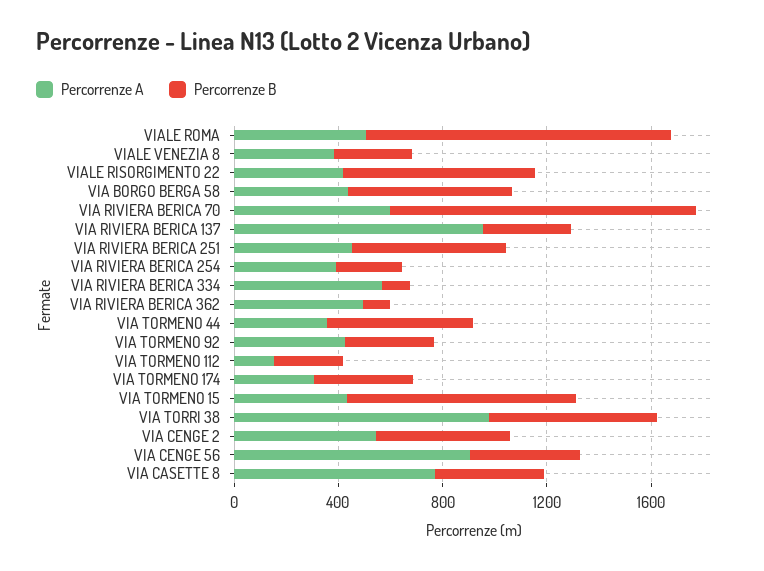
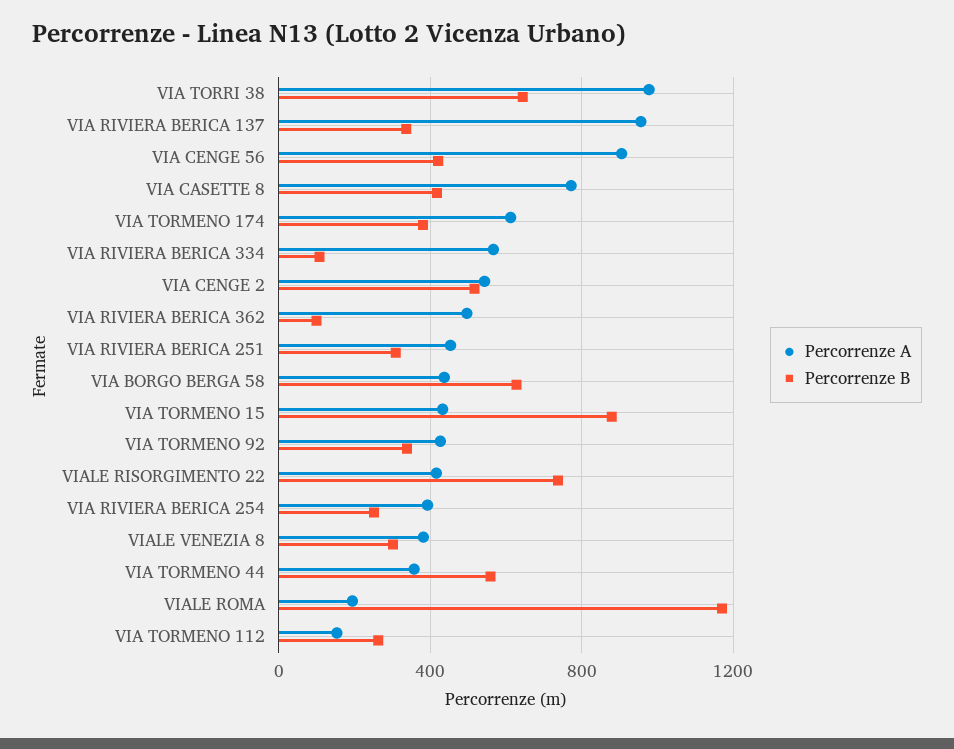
  {
    "Percorrenze A": {
-     "VIALE ROMA": 500,
+     "VIALE ROMA": 200,
      "VIALE VENEZIA 8": 400,
      "VIALE RISORGIMENTO 22": 400,
      "VIA BORGO BERGA 58": 450,
-     "VIA RIVIERA BERICA 70": 600,
      "VIA RIVIERA BERICA 137": 950,
      "VIA RIVIERA BERICA 251": 450,
      "VIA RIVIERA BERICA 254": 400,
      "VIA RIVIERA BERICA 334": 550,
      "VIA RIVIERA BERICA 362": 500,
      "VIA TORMENO 44": 350,
      "VIA TORMENO 92": 450,
      "VIA TORMENO 112": 150,
-     "VIA TORMENO 174": 300,
+     "VIA TORMENO 174": 600,
      "VIA TORMENO 15": 450,
      "VIA TORRI 38": 1000,
      "VIA CENGE 2": 550,
      "VIA CENGE 56": 900,
      "VIA CASETTE 8": 750
    },
    "Percorrenze B": {
      "VIALE ROMA": 1150,
      "VIALE VENEZIA 8": 300,
      "VIALE RISORGIMENTO 22": 750,
      "VIA BORGO BERGA 58": 650,
-     "VIA RIVIERA BERICA 70": 1200,
      "VIA RIVIERA BERICA 137": 350,
-     "VIA RIVIERA BERICA 251": 600,
+     "VIA RIVIERA BERICA 251": 300,
      "VIA RIVIERA BERICA 254": 250,
      "VIA RIVIERA BERICA 334": 100,
      "VIA RIVIERA BERICA 362": 100,
      "VIA TORMENO 44": 550,
      "VIA TORMENO 92": 350,
      "VIA TORMENO 112": 250,
      "VIA TORMENO 174": 400,
      "VIA TORMENO 15": 900,
      "VIA TORRI 38": 650,
      "VIA CENGE 2": 500,
      "VIA CENGE 56": 400,
      "VIA CASETTE 8": 400
    }
  }

